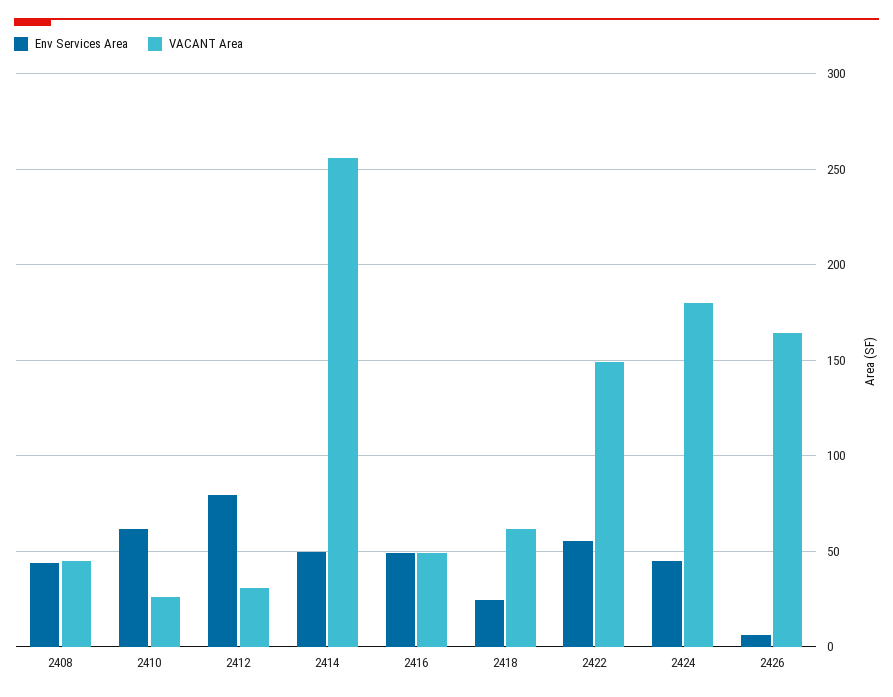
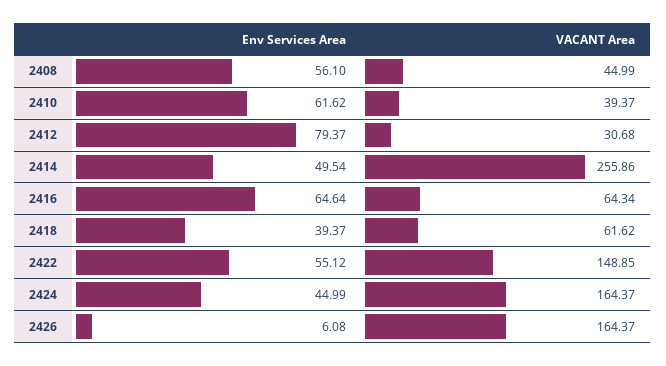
  {
    "Env Services Area": {
-     "2408": 45,
+     "2408": 56.1,
      "2410": 61.62,
      "2412": 79.37,
      "2414": 49.54,
-     "2416": 50,
+     "2416": 64.64,
-     "2418": 25,
+     "2418": 39.37,
      "2422": 55.12,
      "2424": 44.99,
      "2426": 6.08
    },
    "VACANT Area": {
      "2408": 44.99,
-     "2410": 25,
+     "2410": 39.37,
      "2412": 30.68,
      "2414": 255.86,
-     "2416": 50,
+     "2416": 64.34,
      "2418": 61.62,
      "2422": 148.85,
-     "2424": 180,
+     "2424": 164.37,
      "2426": 164.37
    }
  }

